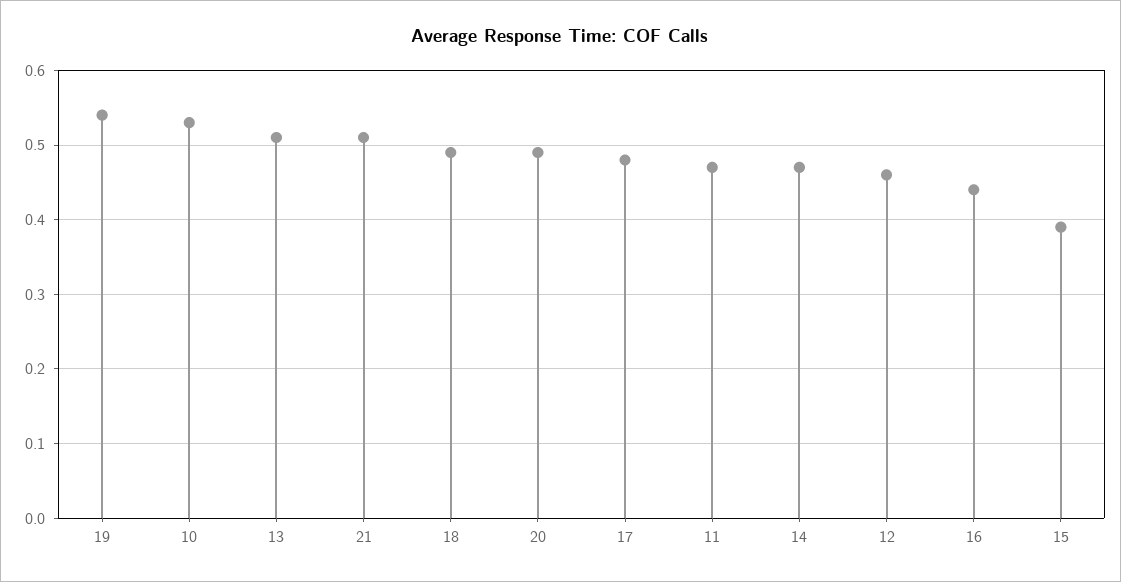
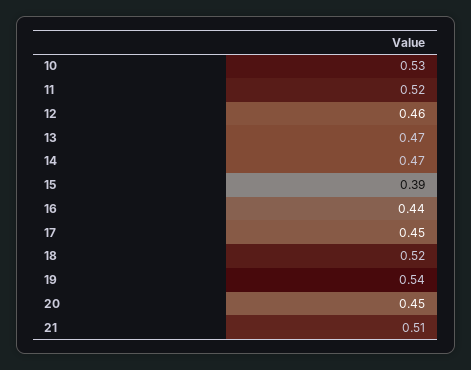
  {
    "19": 0.54,
    "10": 0.53,
-   "13": 0.51,
+   "13": 0.47,
    "21": 0.51,
-   "18": 0.49,
+   "18": 0.52,
-   "20": 0.49,
+   "20": 0.45,
-   "17": 0.48,
+   "17": 0.45,
-   "11": 0.47,
+   "11": 0.52,
    "14": 0.47,
    "12": 0.46,
    "16": 0.44,
    "15": 0.39
  }

